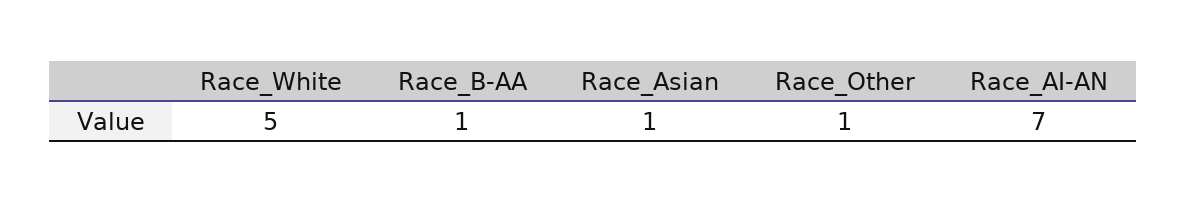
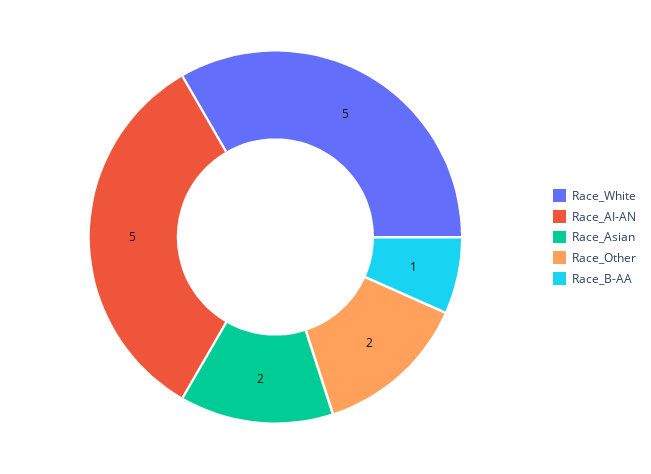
  {
    "Race_White": 5,
    "Race_B-AA": 1,
-   "Race_Asian": 1,
+   "Race_Asian": 2,
-   "Race_Other": 1,
+   "Race_Other": 2,
-   "Race_AI-AN": 7
+   "Race_AI-AN": 5
  }

